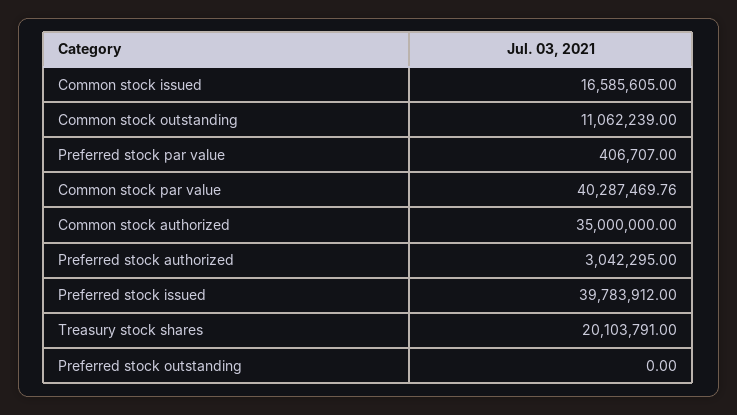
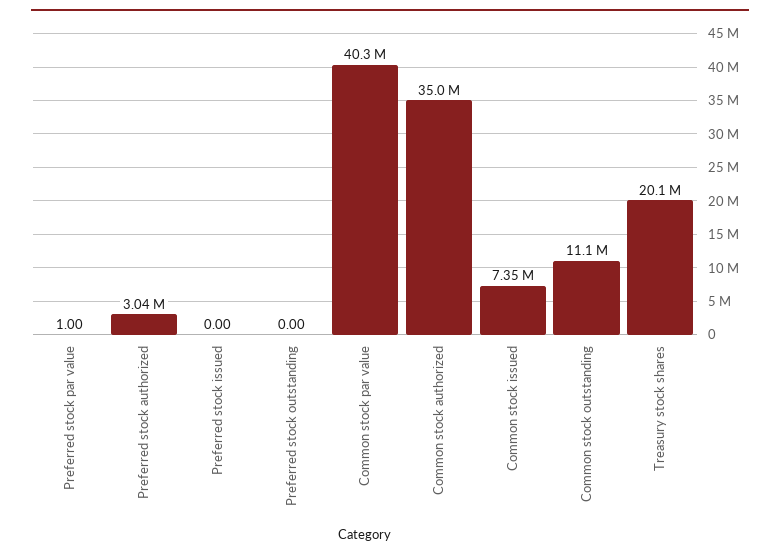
  {
-   "Common stock issued": 16585605,
+   "Common stock issued": 7350000,
    "Common stock outstanding": 11062239,
-   "Preferred stock par value": 406707,
+   "Preferred stock par value": 1,
    "Common stock par value": 40287469.76,
    "Common stock authorized": 35000000,
    "Preferred stock authorized": 3042295,
-   "Preferred stock issued": 39783912,
+   "Preferred stock issued": 0,
    "Treasury stock shares": 20103791,
    "Preferred stock outstanding": 0
  }

